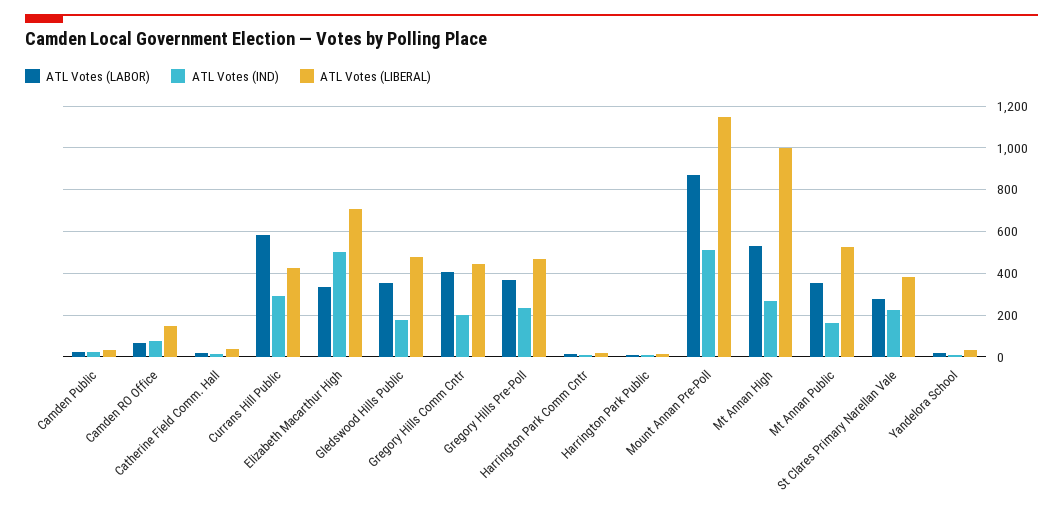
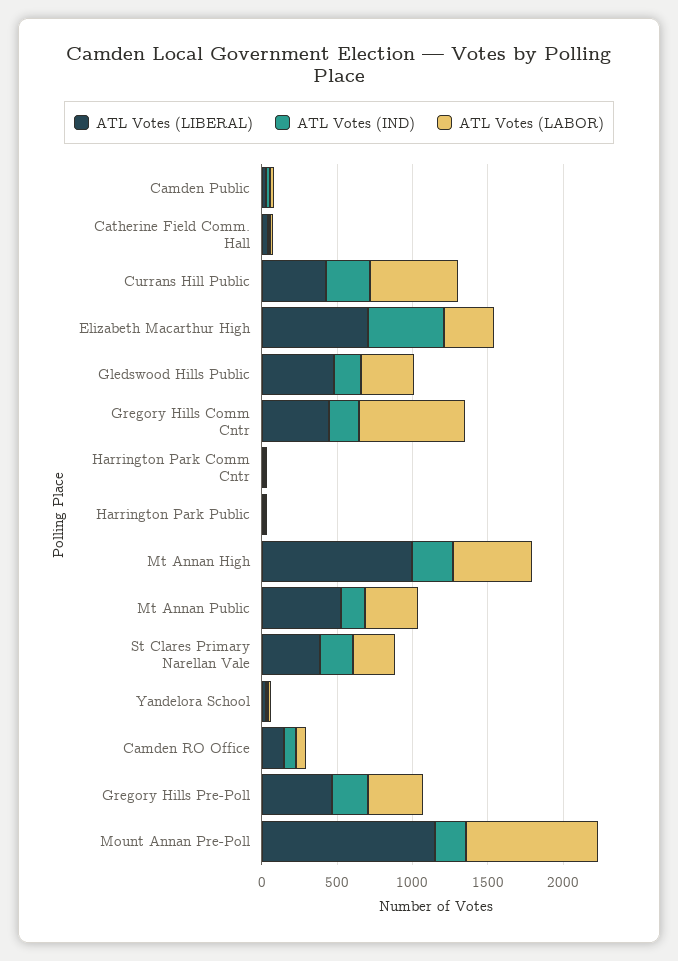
  {
    "ATL Votes (LABOR)": {
      "Camden Public": 50,
      "Camden RO Office": 50,
      "Catherine Field Comm. Hall": 0,
      "Currans Hill Public": 600,
      "Elizabeth Macarthur High": 350,
      "Gledswood Hills Public": 350,
-     "Gregory Hills Comm Cntr": 400,
+     "Gregory Hills Comm Cntr": 700,
      "Gregory Hills Pre-Poll": 350,
      "Harrington Park Comm Cntr": 0,
      "Harrington Park Public": 0,
      "Mount Annan Pre-Poll": 850,
      "Mt Annan High": 550,
      "Mt Annan Public": 350,
      "St Clares Primary Narellan Vale": 300,
      "Yandelora School": 0
    },
    "ATL Votes (IND)": {
      "Camden Public": 50,
      "Camden RO Office": 100,
      "Catherine Field Comm. Hall": 0,
      "Currans Hill Public": 300,
      "Elizabeth Macarthur High": 500,
      "Gledswood Hills Public": 200,
      "Gregory Hills Comm Cntr": 200,
      "Gregory Hills Pre-Poll": 250,
      "Harrington Park Comm Cntr": 0,
      "Harrington Park Public": 0,
-     "Mount Annan Pre-Poll": 500,
+     "Mount Annan Pre-Poll": 200,
      "Mt Annan High": 250,
      "Mt Annan Public": 150,
      "St Clares Primary Narellan Vale": 200,
      "Yandelora School": 0
    },
    "ATL Votes (LIBERAL)": {
      "Camden Public": 50,
      "Camden RO Office": 150,
      "Catherine Field Comm. Hall": 50,
      "Currans Hill Public": 450,
      "Elizabeth Macarthur High": 700,
      "Gledswood Hills Public": 500,
      "Gregory Hills Comm Cntr": 450,
      "Gregory Hills Pre-Poll": 450,
      "Harrington Park Comm Cntr": 0,
      "Harrington Park Public": 0,
      "Mount Annan Pre-Poll": 1150,
      "Mt Annan High": 1000,
      "Mt Annan Public": 550,
      "St Clares Primary Narellan Vale": 400,
      "Yandelora School": 50
    }
  }

